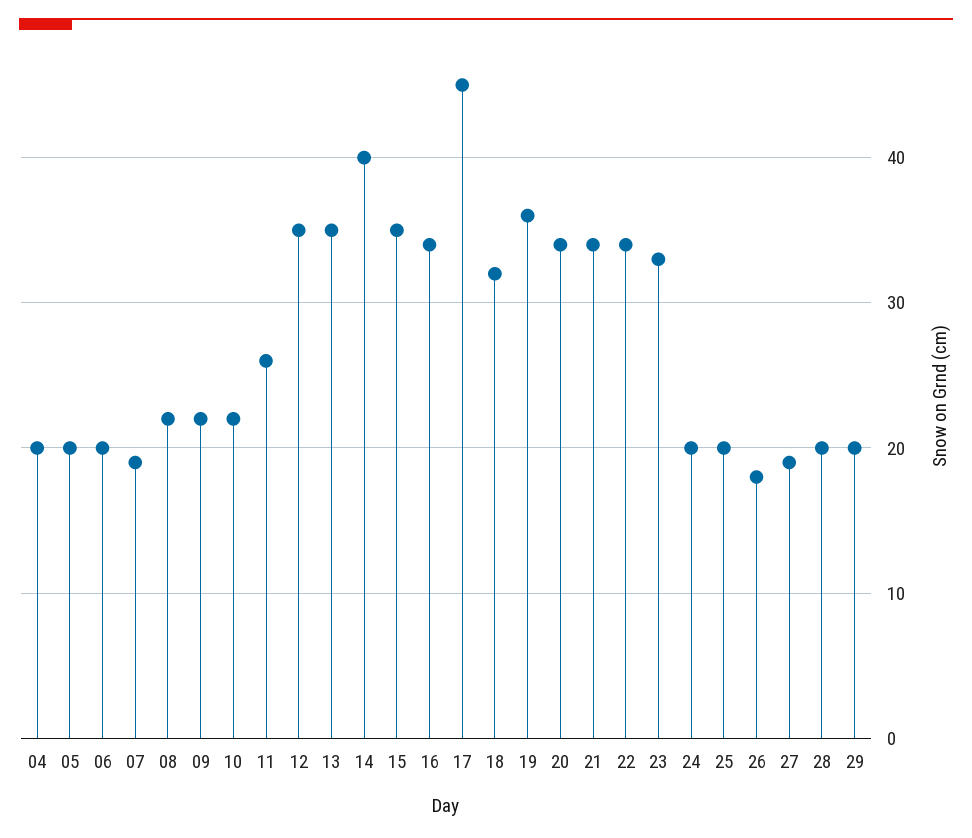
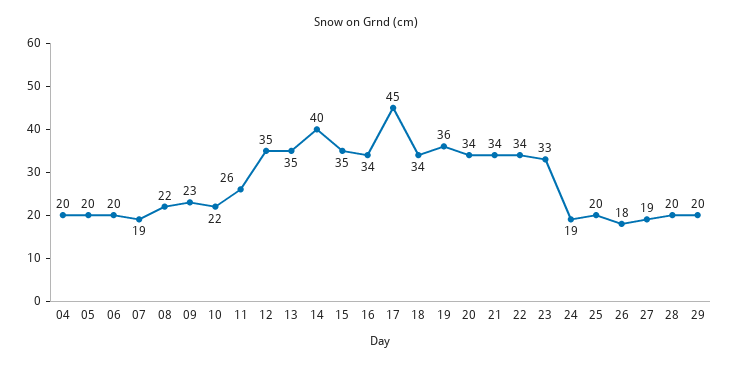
  {
    "04": 20,
    "05": 20,
    "06": 20,
    "07": 19,
    "08": 22,
-   "09": 22,
+   "09": 23,
    "10": 22,
    "11": 26,
    "12": 35,
    "13": 35,
    "14": 40,
    "15": 35,
    "16": 34,
    "17": 45,
-   "18": 32,
+   "18": 34,
    "19": 36,
    "20": 34,
    "21": 34,
    "22": 34,
    "23": 33,
-   "24": 20,
+   "24": 19,
    "25": 20,
    "26": 18,
    "27": 19,
    "28": 20,
    "29": 20
  }

